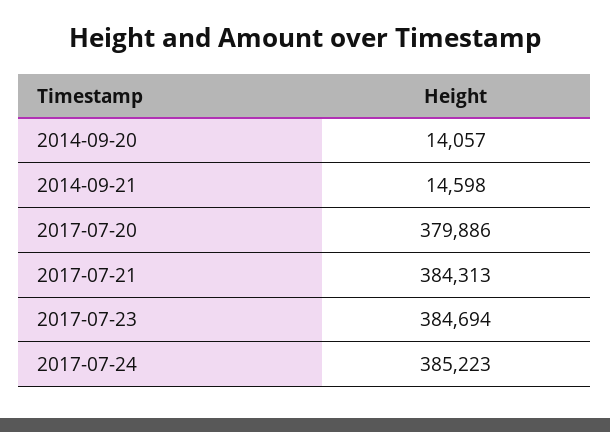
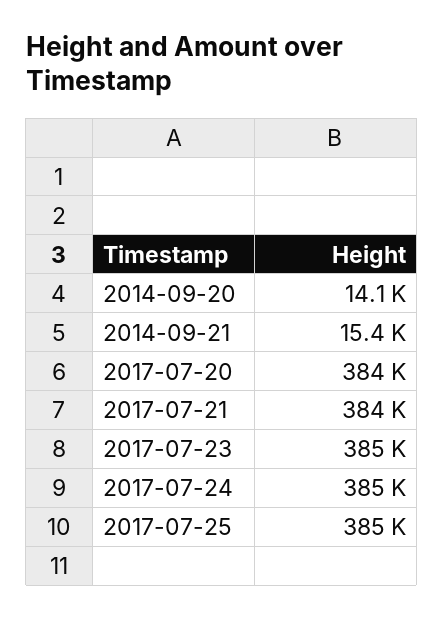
  {
    "2014-09-20": 14057,
-   "2014-09-21": 14598,
+   "2014-09-21": 15400,
-   "2017-07-20": 379886,
+   "2017-07-20": 384000,
    "2017-07-21": 384313,
    "2017-07-23": 384694,
-   "2017-07-24": 385223
+   "2017-07-24": 385223,
+   "2017-07-25": 385000
  }

